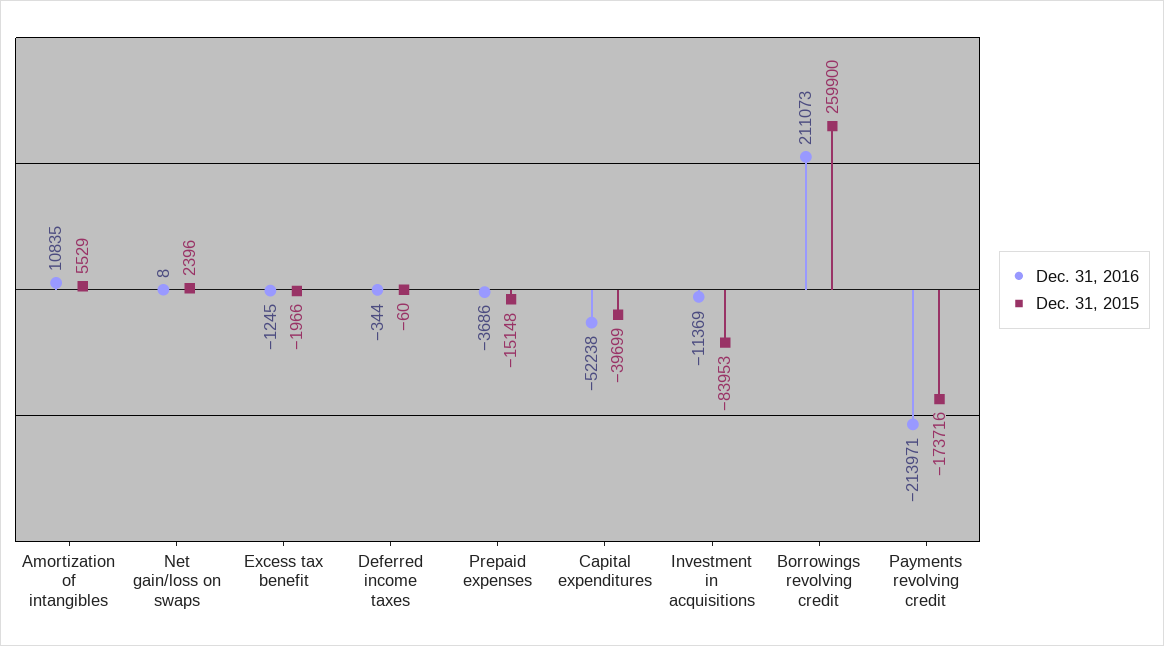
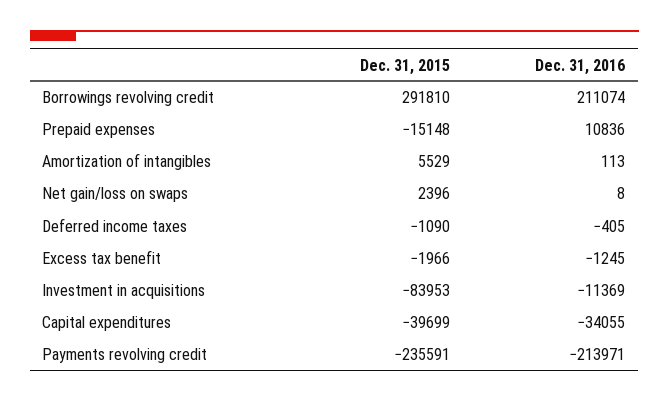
  {
    "Dec. 31, 2016": {
-     "Amortization of intangibles": 10835,
+     "Amortization of intangibles": 113,
      "Net gain/loss on swaps": 8,
      "Excess tax benefit": -1245,
-     "Deferred income taxes": -344,
+     "Deferred income taxes": -405,
-     "Prepaid expenses": -3686,
+     "Prepaid expenses": 10836,
-     "Capital expenditures": -52238,
+     "Capital expenditures": -34055,
      "Investment in acquisitions": -11369,
-     "Borrowings revolving credit": 211073,
+     "Borrowings revolving credit": 211074,
      "Payments revolving credit": -213971
    },
    "Dec. 31, 2015": {
      "Amortization of intangibles": 5529,
      "Net gain/loss on swaps": 2396,
      "Excess tax benefit": -1966,
-     "Deferred income taxes": -60,
+     "Deferred income taxes": -1090,
      "Prepaid expenses": -15148,
      "Capital expenditures": -39699,
      "Investment in acquisitions": -83953,
-     "Borrowings revolving credit": 259900,
+     "Borrowings revolving credit": 291810,
-     "Payments revolving credit": -173716
+     "Payments revolving credit": -235591
    }
  }

